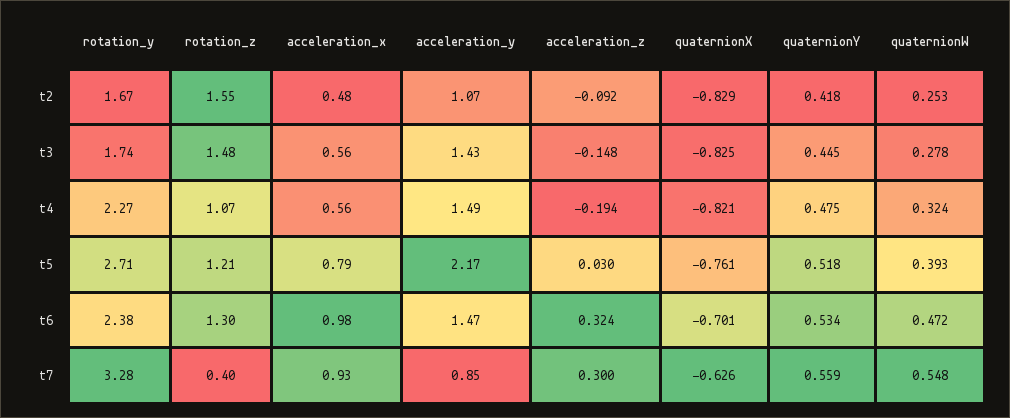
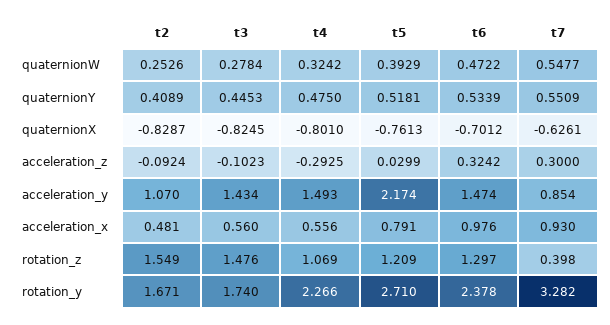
  {
    "rotation_y": {
      "t2": 1.671,
      "t3": 1.74,
      "t4": 2.266,
      "t5": 2.71,
      "t6": 2.378,
      "t7": 3.282
    },
    "rotation_z": {
      "t2": 1.549,
      "t3": 1.476,
      "t4": 1.069,
      "t5": 1.209,
      "t6": 1.297,
      "t7": 0.398
    },
    "acceleration_x": {
      "t2": 0.481,
      "t3": 0.56,
      "t4": 0.556,
      "t5": 0.791,
      "t6": 0.976,
      "t7": 0.93
    },
    "acceleration_y": {
      "t2": 1.07,
      "t3": 1.434,
      "t4": 1.493,
      "t5": 2.174,
      "t6": 1.474,
      "t7": 0.854
    },
    "acceleration_z": {
      "t2": -0.0924,
-     "t3": -0.148,
+     "t3": -0.1023,
-     "t4": -0.194,
+     "t4": -0.2925,
      "t5": 0.0299,
      "t6": 0.3242,
      "t7": 0.3
    },
    "quaternionX": {
      "t2": -0.8287,
      "t3": -0.8245,
-     "t4": -0.821,
+     "t4": -0.801,
      "t5": -0.7613,
      "t6": -0.7012,
      "t7": -0.6261
    },
    "quaternionY": {
-     "t2": 0.418,
+     "t2": 0.4089,
      "t3": 0.4453,
      "t4": 0.475,
      "t5": 0.5181,
      "t6": 0.5339,
-     "t7": 0.559
+     "t7": 0.5509
    },
    "quaternionW": {
      "t2": 0.2526,
      "t3": 0.2784,
      "t4": 0.3242,
      "t5": 0.3929,
      "t6": 0.4722,
      "t7": 0.5477
    }
  }

